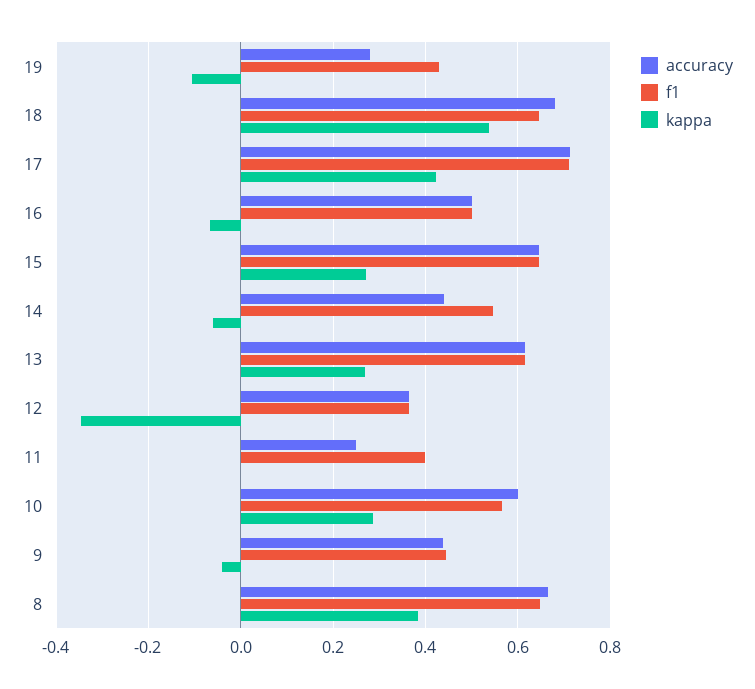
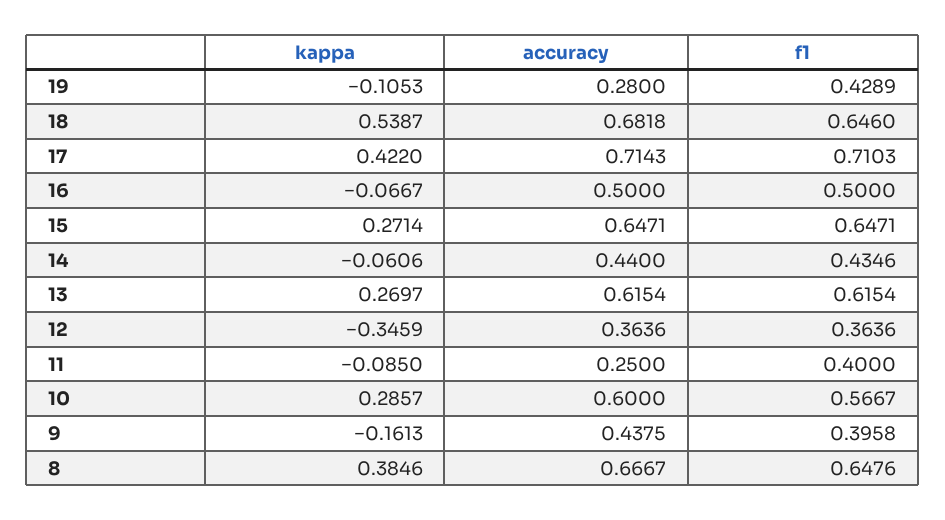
  {
    "accuracy": {
      "19": 0.28,
      "18": 0.6818,
      "17": 0.7143,
      "16": 0.5,
      "15": 0.6471,
      "14": 0.44,
      "13": 0.6154,
      "12": 0.3636,
      "11": 0.25,
      "10": 0.6,
      "9": 0.4375,
      "8": 0.6667
    },
    "f1": {
      "19": 0.4289,
      "18": 0.646,
      "17": 0.7103,
      "16": 0.5,
      "15": 0.6471,
-     "14": 0.54,
+     "14": 0.4346,
      "13": 0.6154,
      "12": 0.3636,
      "11": 0.4,
      "10": 0.5667,
-     "9": 0.44,
+     "9": 0.3958,
      "8": 0.6476
    },
    "kappa": {
      "19": -0.1053,
      "18": 0.5387,
      "17": 0.422,
      "16": -0.0667,
      "15": 0.2714,
      "14": -0.0606,
      "13": 0.2697,
      "12": -0.3459,
-     "11": 0,
+     "11": -0.085,
      "10": 0.2857,
-     "9": -0.04,
+     "9": -0.1613,
      "8": 0.3846
    }
  }

